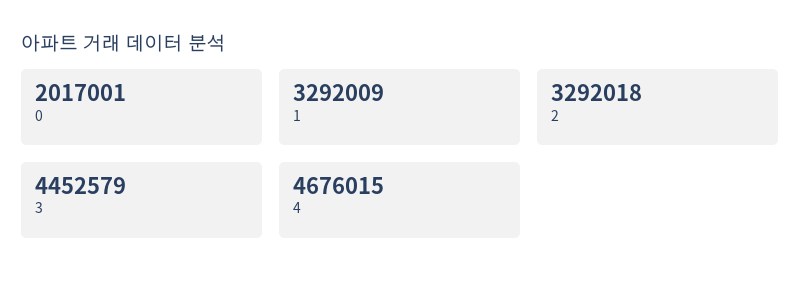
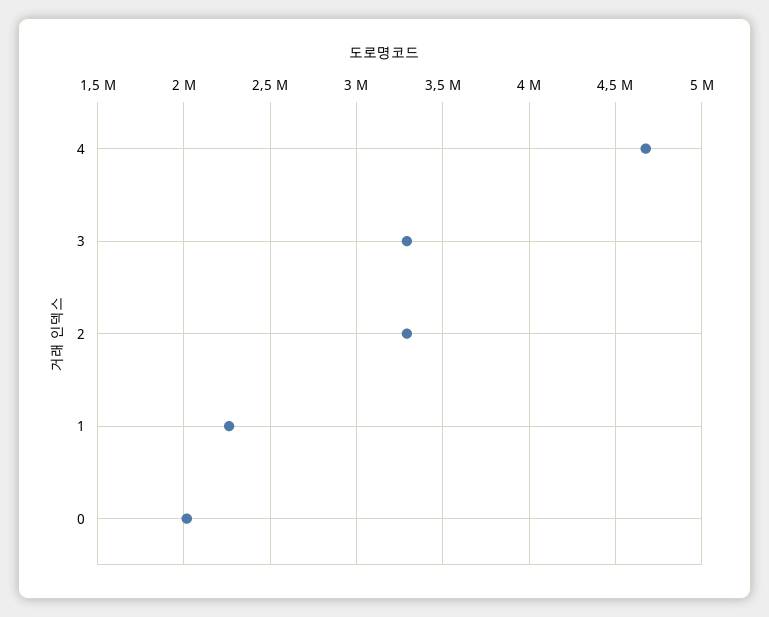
  {
    "0": 2017001,
-   "1": 3292009,
+   "1": 2250000,
    "2": 3292018,
-   "3": 4452579,
+   "3": 3300000,
    "4": 4676015
  }

